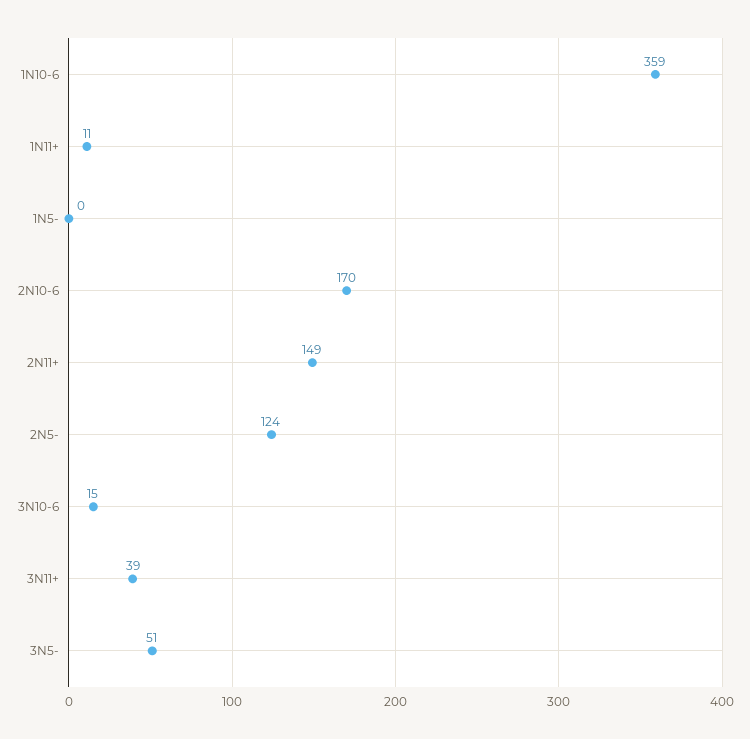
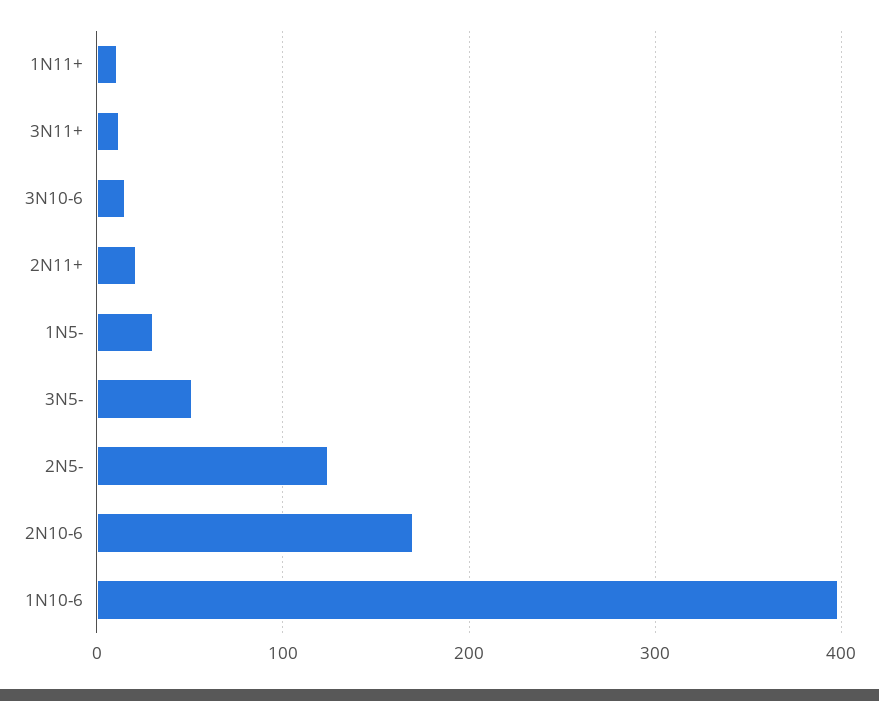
  {
-   "1N10-6": 359,
+   "1N10-6": 400,
    "1N11+": 11,
-   "1N5-": 0,
+   "1N5-": 30,
    "2N10-6": 170,
-   "2N11+": 149,
+   "2N11+": 20,
    "2N5-": 124,
    "3N10-6": 15,
-   "3N11+": 39,
+   "3N11+": 10,
    "3N5-": 51
  }

